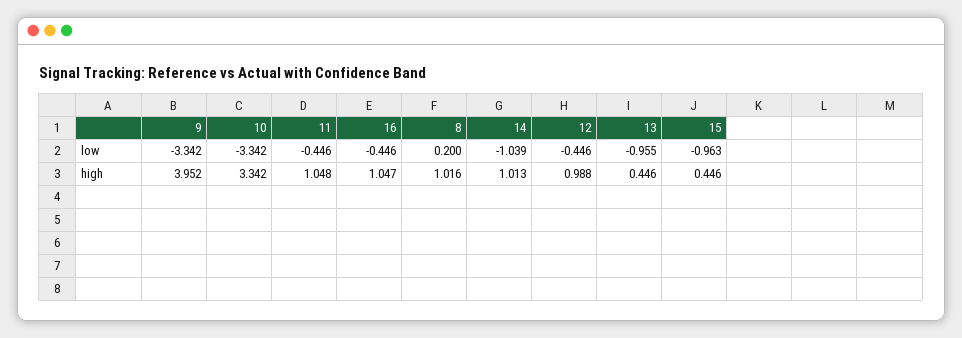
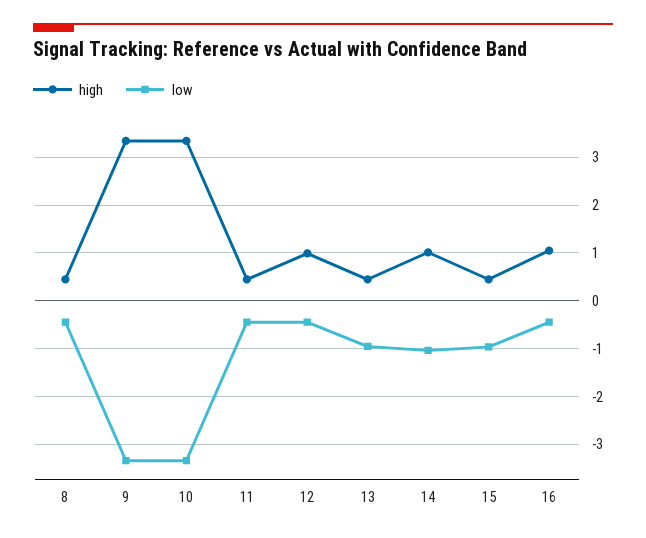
  {
    "low": {
      "9": -3.342,
      "10": -3.342,
      "11": -0.446,
      "16": -0.446,
-     "8": 0.2,
+     "8": -0.4,
      "14": -1.039,
      "12": -0.446,
      "13": -0.955,
      "15": -0.963
    },
    "high": {
-     "9": 3.952,
+     "9": 3.4,
      "10": 3.342,
-     "11": 1.048,
+     "11": 0.4,
      "16": 1.047,
-     "8": 1.016,
+     "8": 0.4,
      "14": 1.013,
      "12": 0.988,
      "13": 0.446,
      "15": 0.446
    }
  }

